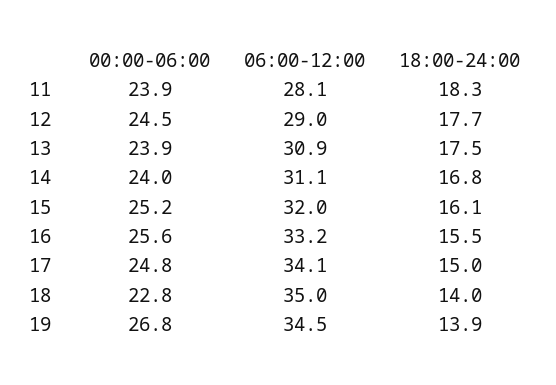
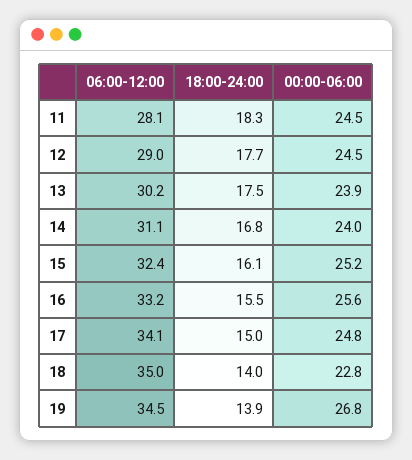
  {
    "00:00-06:00": {
-     "11": 23.9,
+     "11": 24.5,
      "12": 24.5,
      "13": 23.9,
      "14": 24,
      "15": 25.2,
      "16": 25.6,
      "17": 24.8,
      "18": 22.8,
      "19": 26.8
    },
    "06:00-12:00": {
      "11": 28.1,
      "12": 29,
-     "13": 30.9,
+     "13": 30.2,
      "14": 31.1,
-     "15": 32,
+     "15": 32.4,
      "16": 33.2,
      "17": 34.1,
      "18": 35,
      "19": 34.5
    },
    "18:00-24:00": {
      "11": 18.3,
      "12": 17.7,
      "13": 17.5,
      "14": 16.8,
      "15": 16.1,
      "16": 15.5,
      "17": 15,
      "18": 14,
      "19": 13.9
    }
  }

